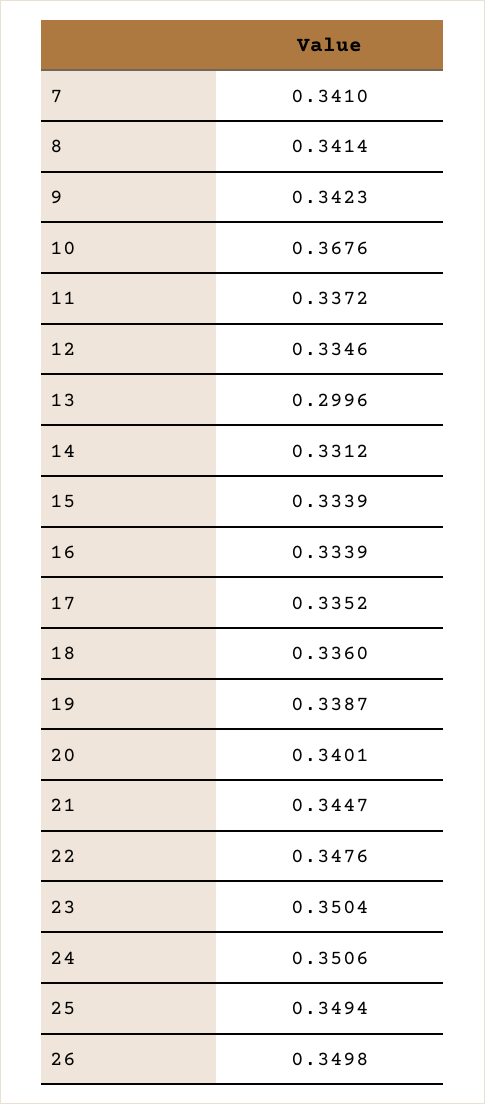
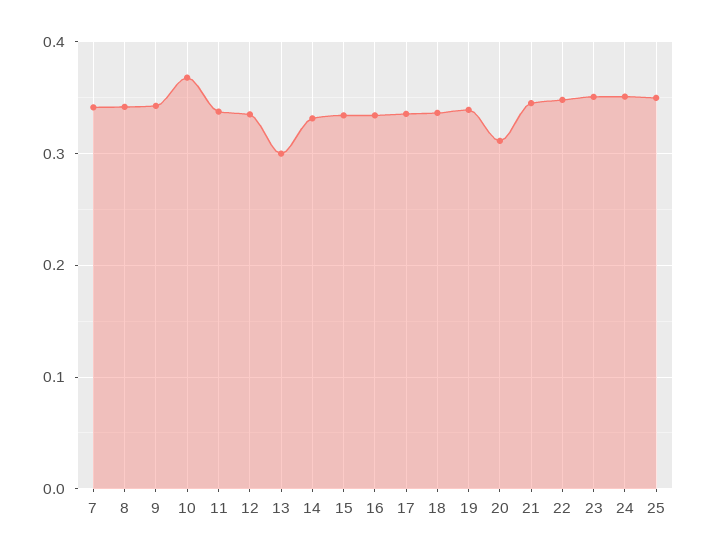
  {
    "7": 0.341,
    "8": 0.3414,
    "9": 0.3423,
    "10": 0.3676,
    "11": 0.3372,
    "12": 0.3346,
    "13": 0.2996,
    "14": 0.3312,
    "15": 0.3339,
    "16": 0.3339,
    "17": 0.3352,
    "18": 0.336,
    "19": 0.3387,
-   "20": 0.3401,
+   "20": 0.31,
    "21": 0.3447,
    "22": 0.3476,
    "23": 0.3504,
    "24": 0.3506,
-   "25": 0.3494,
+   "25": 0.3494
-   "26": 0.3498
  }

